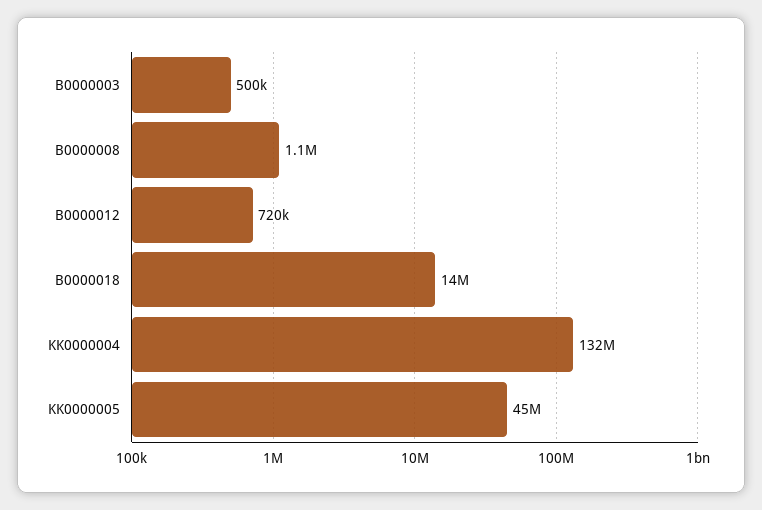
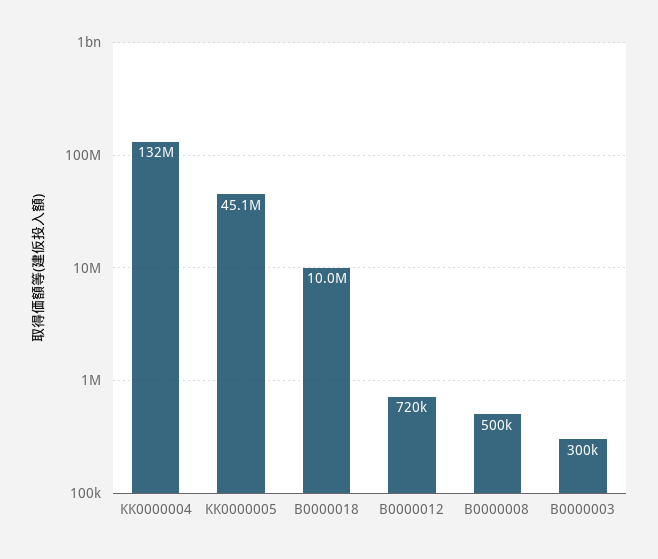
  {
-   "B0000003": 500000,
+   "B0000003": 300000,
-   "B0000008": 1100000,
+   "B0000008": 500000,
    "B0000012": 720000,
-   "B0000018": 14000000,
+   "B0000018": 10000000,
    "KK0000004": 132000000,
    "KK0000005": 45100000
  }

